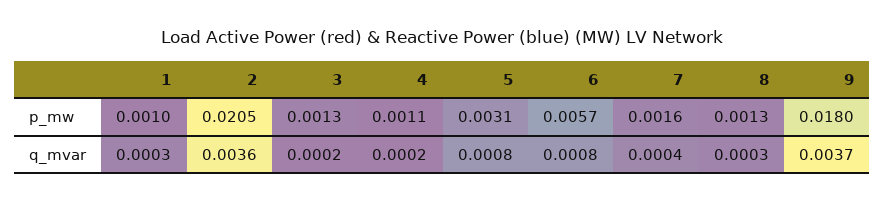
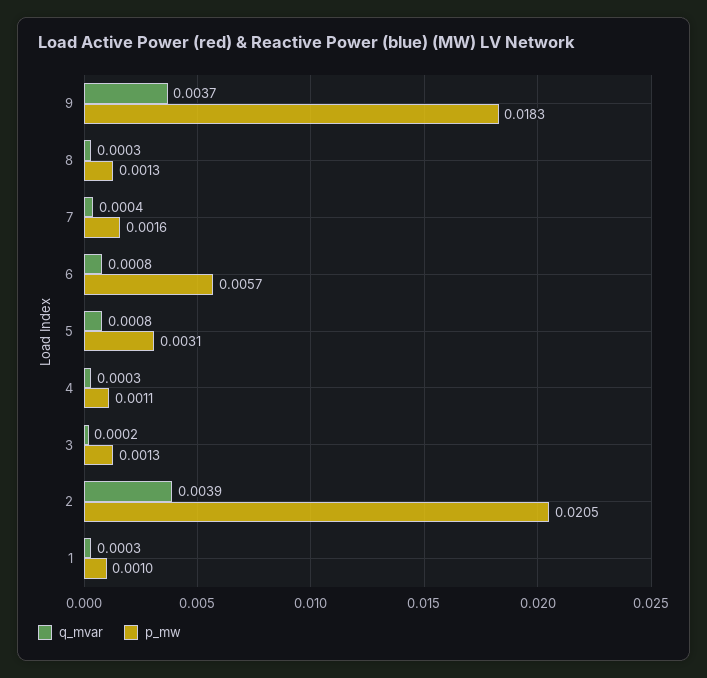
  {
    "p_mw": {
      "1": 0.001,
      "2": 0.0205,
      "3": 0.0013,
      "4": 0.0011,
      "5": 0.0031,
      "6": 0.0057,
      "7": 0.0016,
      "8": 0.0013,
-     "9": 0.018
+     "9": 0.0183
    },
    "q_mvar": {
      "1": 0.0003,
-     "2": 0.0036,
+     "2": 0.0039,
      "3": 0.0002,
-     "4": 0.0002,
+     "4": 0.0003,
      "5": 0.0008,
      "6": 0.0008,
      "7": 0.0004,
      "8": 0.0003,
      "9": 0.0037
    }
  }

